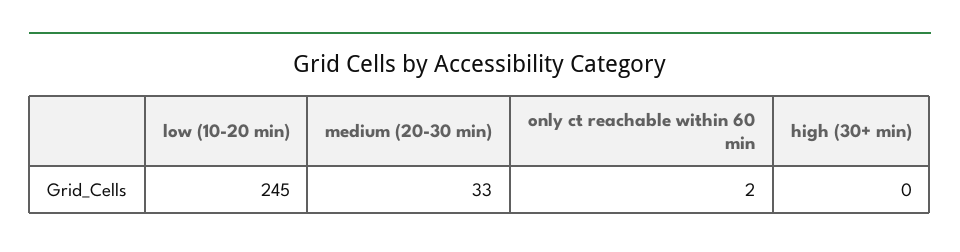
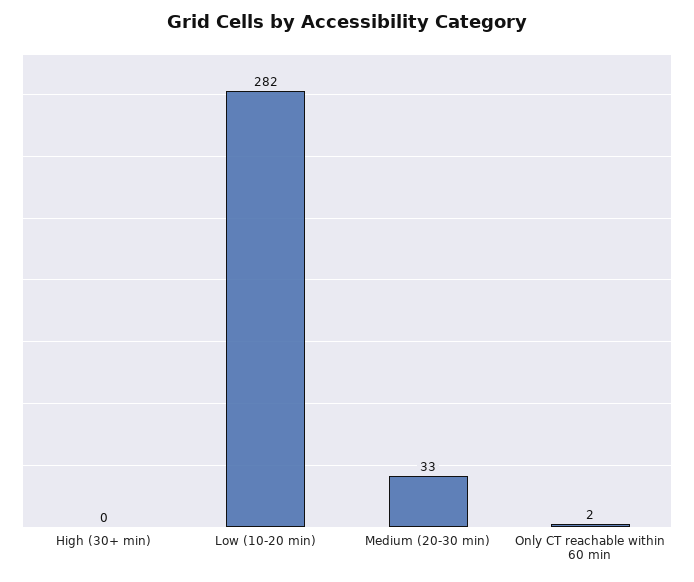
  {
-   "low (10-20 min)": 245,
+   "low (10-20 min)": 282,
    "medium (20-30 min)": 33,
    "only ct reachable within 60 min": 2,
    "high (30+ min)": 0
  }

